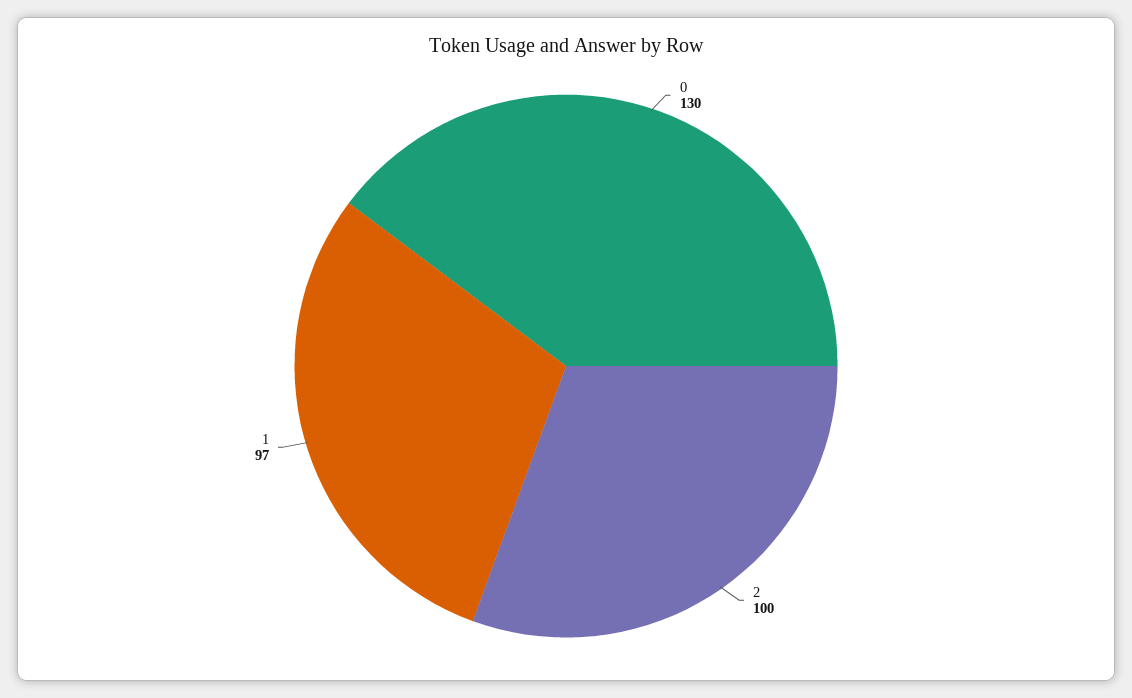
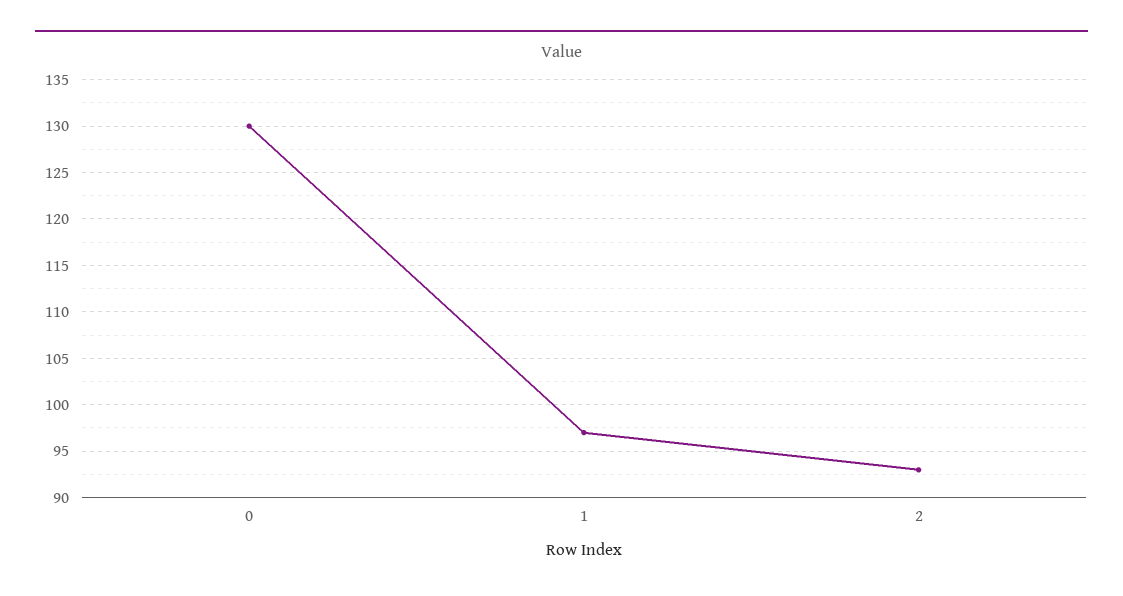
  {
    "0": 130,
-   "2": 100,
+   "2": 93,
    "1": 97
  }

